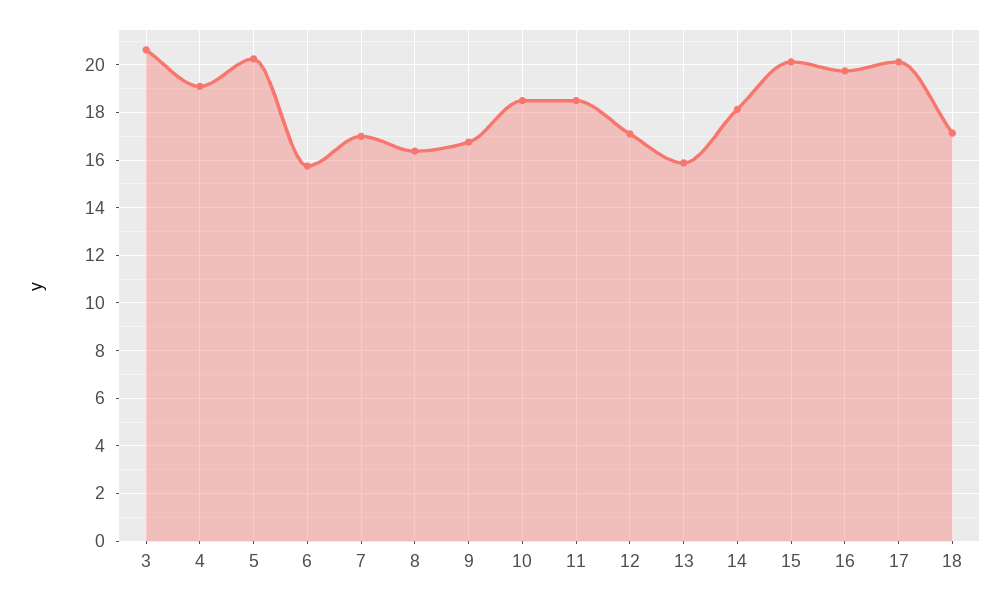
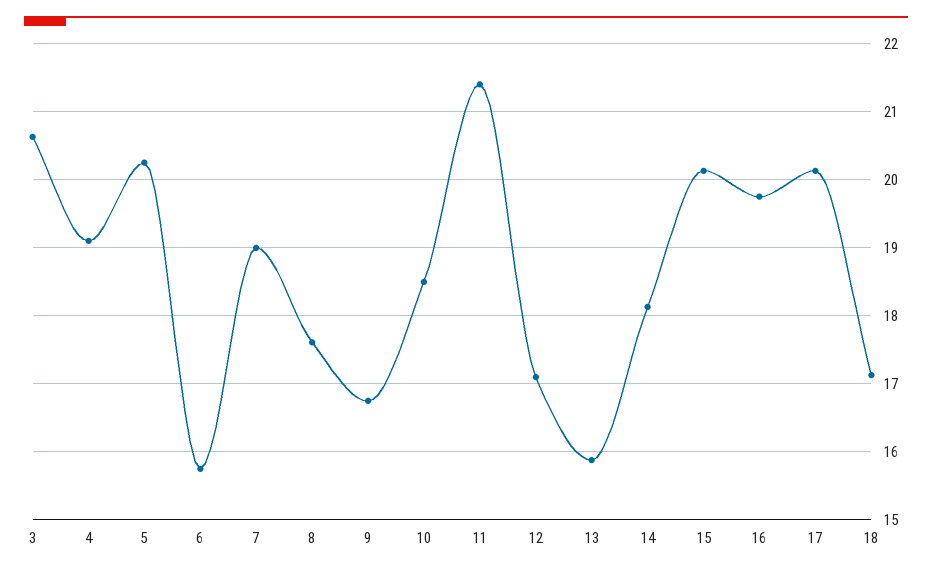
  {
    "3": 20.6,
    "4": 19.1,
    "5": 20.3,
    "6": 15.8,
-   "7": 17,
+   "7": 19,
-   "8": 16.5,
+   "8": 17.6,
    "9": 16.8,
    "10": 18.5,
-   "11": 18.5,
+   "11": 21.4,
    "12": 17.1,
    "13": 15.9,
    "14": 18.1,
    "15": 20.1,
    "16": 19.8,
    "17": 20.1,
    "18": 17.1
  }

